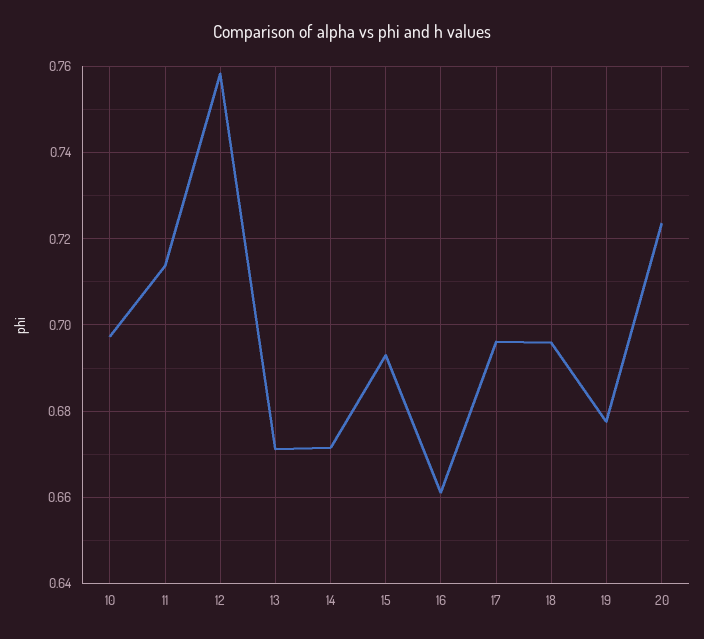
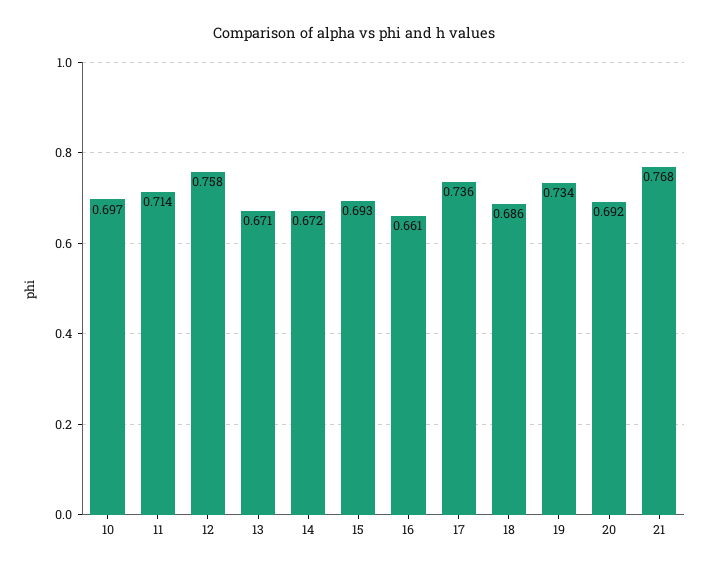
  {
    "10": 0.697,
    "11": 0.714,
    "12": 0.758,
    "13": 0.671,
    "14": 0.672,
    "15": 0.693,
    "16": 0.661,
-   "17": 0.696,
+   "17": 0.736,
-   "18": 0.696,
+   "18": 0.686,
-   "19": 0.678,
+   "19": 0.734,
-   "20": 0.724
+   "20": 0.692,
+   "21": 0.768
  }

